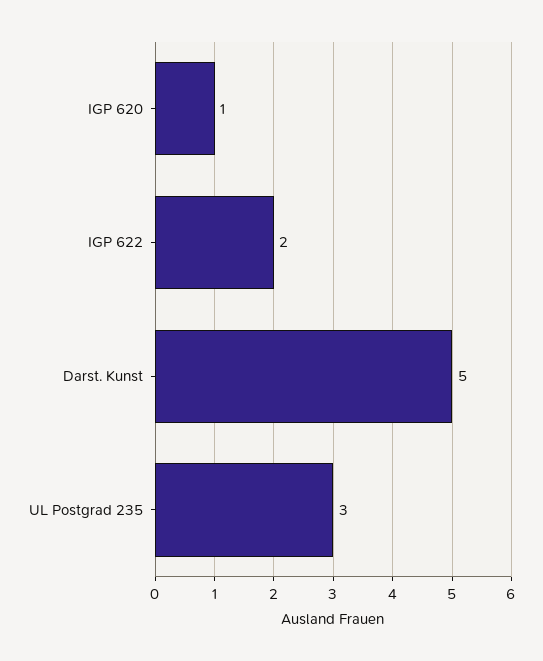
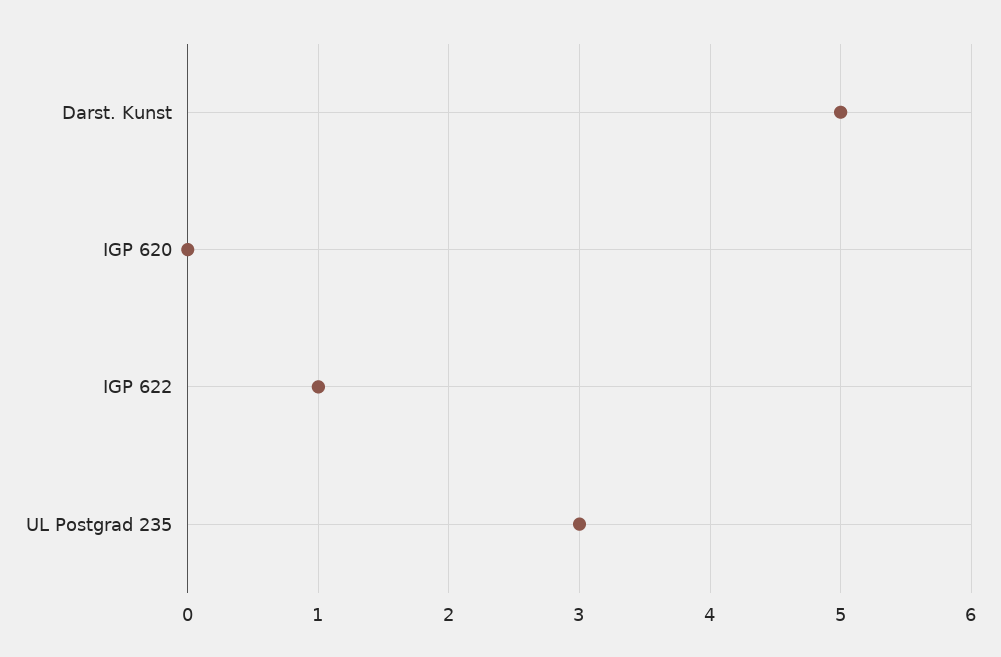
  {
-   "IGP 620": 1,
+   "IGP 620": 0,
-   "IGP 622": 2,
+   "IGP 622": 1,
    "Darst. Kunst": 5,
    "UL Postgrad 235": 3
  }

